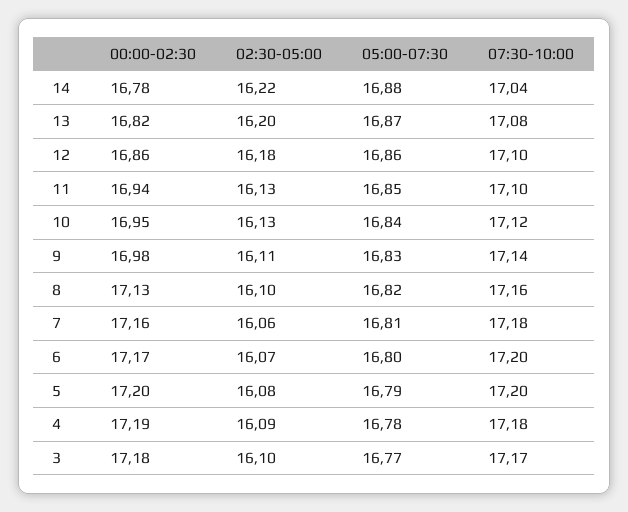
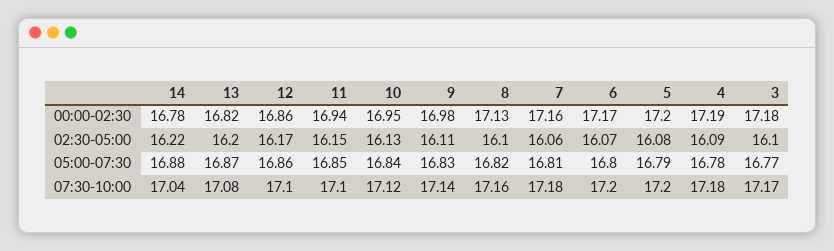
  {
    "00:00-02:30": {
      "14": 16.78,
      "13": 16.82,
      "12": 16.86,
      "11": 16.94,
      "10": 16.95,
      "9": 16.98,
      "8": 17.13,
      "7": 17.16,
      "6": 17.17,
      "5": 17.2,
      "4": 17.19,
      "3": 17.18
    },
    "02:30-05:00": {
      "14": 16.22,
      "13": 16.2,
-     "12": 16.18,
+     "12": 16.17,
-     "11": 16.13,
+     "11": 16.15,
      "10": 16.13,
      "9": 16.11,
      "8": 16.1,
      "7": 16.06,
      "6": 16.07,
      "5": 16.08,
      "4": 16.09,
      "3": 16.1
    },
    "05:00-07:30": {
      "14": 16.88,
      "13": 16.87,
      "12": 16.86,
      "11": 16.85,
      "10": 16.84,
      "9": 16.83,
      "8": 16.82,
      "7": 16.81,
      "6": 16.8,
      "5": 16.79,
      "4": 16.78,
      "3": 16.77
    },
    "07:30-10:00": {
      "14": 17.04,
      "13": 17.08,
      "12": 17.1,
      "11": 17.1,
      "10": 17.12,
      "9": 17.14,
      "8": 17.16,
      "7": 17.18,
      "6": 17.2,
      "5": 17.2,
      "4": 17.18,
      "3": 17.17
    }
  }

